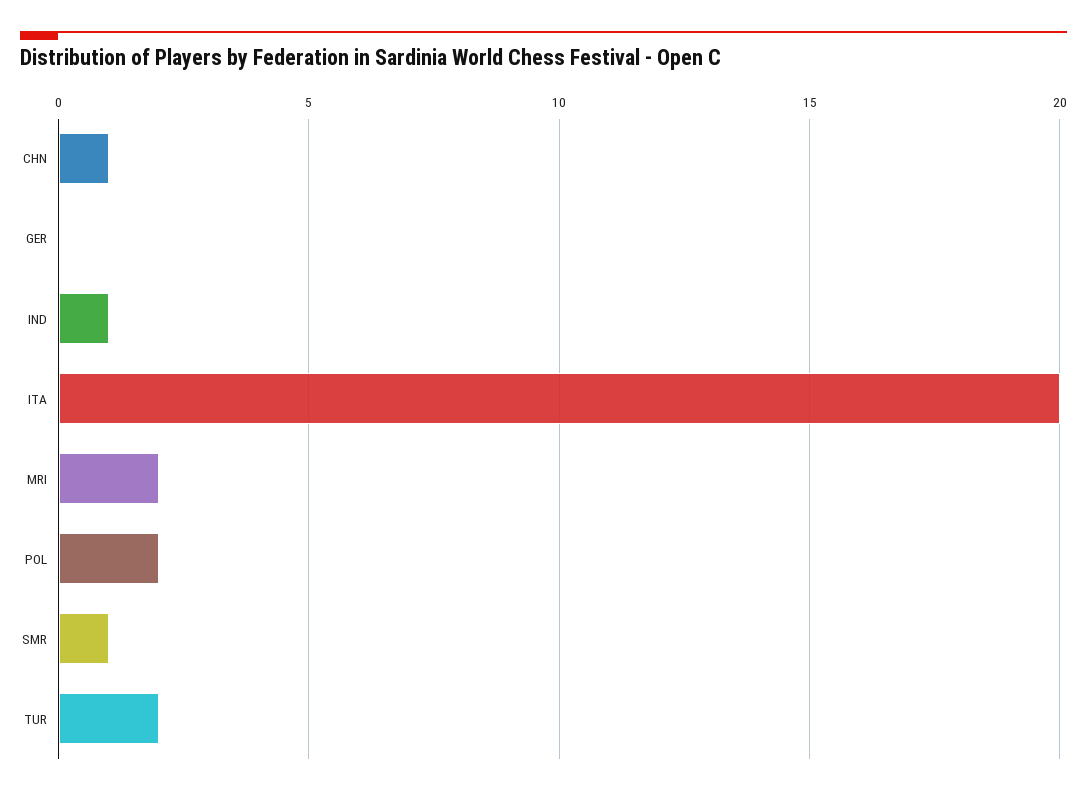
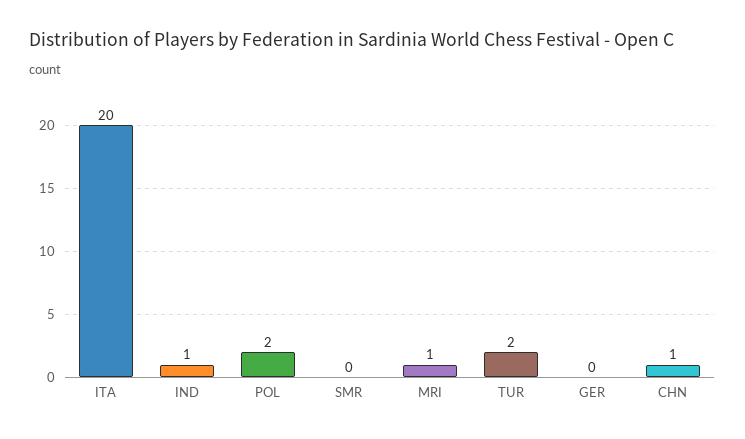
  {
    "CHN": 1,
    "GER": 0,
    "IND": 1,
    "ITA": 20,
-   "MRI": 2,
+   "MRI": 1,
    "POL": 2,
-   "SMR": 1,
+   "SMR": 0,
    "TUR": 2
  }

